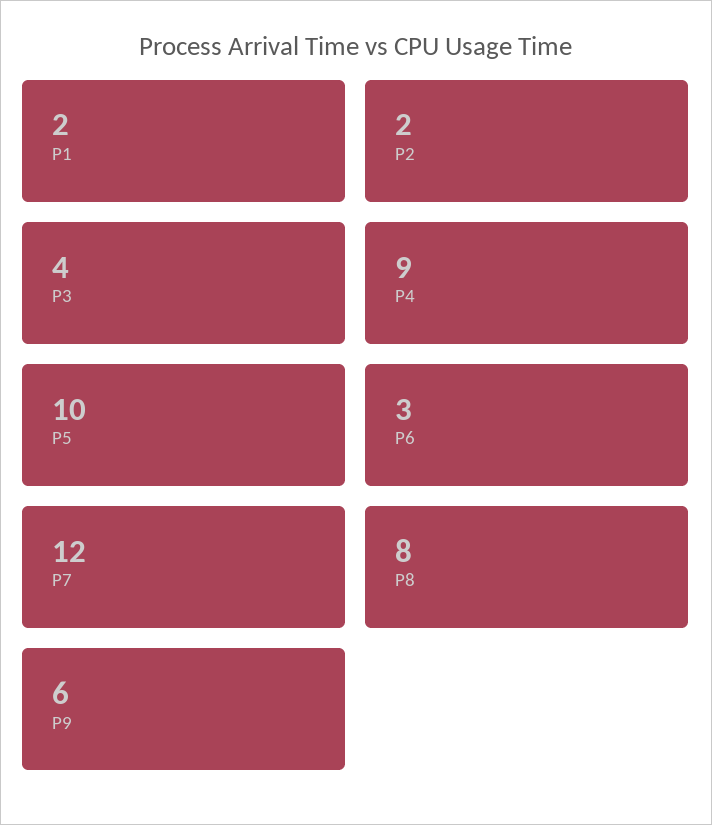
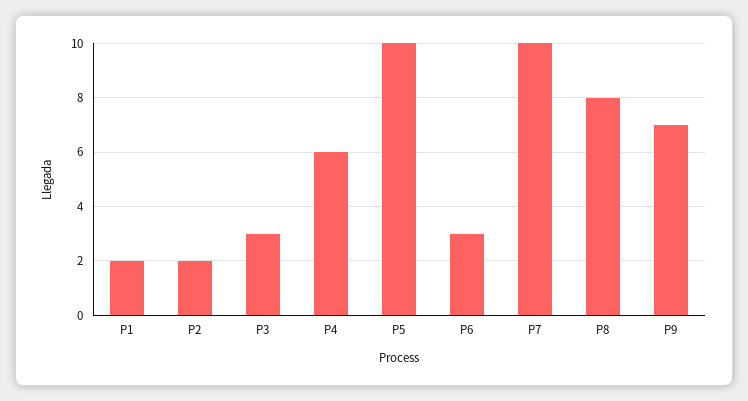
  {
    "P1": 2,
    "P2": 2,
-   "P3": 4,
+   "P3": 3,
-   "P4": 9,
+   "P4": 6,
    "P5": 10,
    "P6": 3,
-   "P7": 12,
+   "P7": 10,
    "P8": 8,
-   "P9": 6
+   "P9": 7
  }

